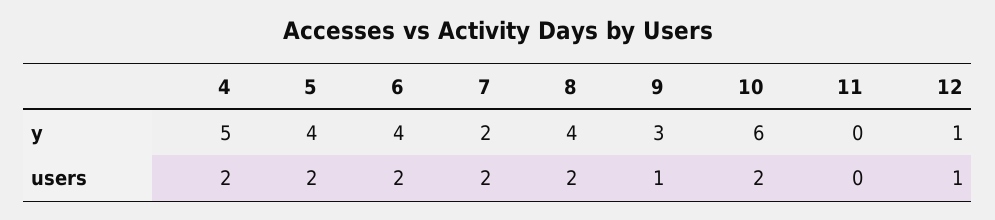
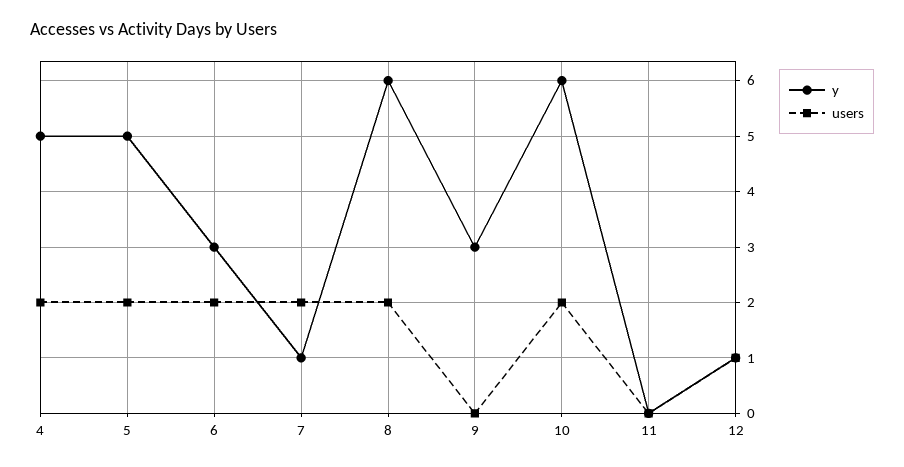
  {
    "y": {
      "4": 5,
-     "5": 4,
+     "5": 5,
-     "6": 4,
+     "6": 3,
-     "7": 2,
+     "7": 1,
-     "8": 4,
+     "8": 6,
      "9": 3,
      "10": 6,
      "11": 0,
      "12": 1
    },
    "users": {
      "4": 2,
      "5": 2,
      "6": 2,
      "7": 2,
      "8": 2,
-     "9": 1,
+     "9": 0,
      "10": 2,
      "11": 0,
      "12": 1
    }
  }

